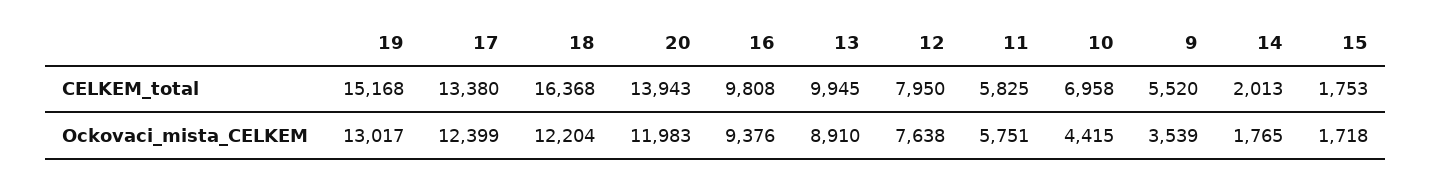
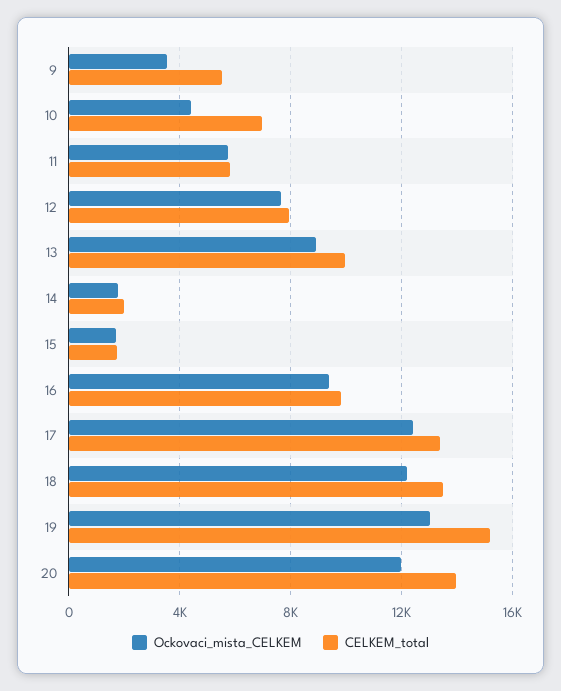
  {
    "CELKEM_total": {
      "19": 15168,
      "17": 13380,
-     "18": 16368,
+     "18": 13500,
      "20": 13943,
      "16": 9808,
      "13": 9945,
      "12": 7950,
      "11": 5825,
      "10": 6958,
      "9": 5520,
      "14": 2013,
      "15": 1753
    },
    "Ockovaci_mista_CELKEM": {
      "19": 13017,
      "17": 12399,
      "18": 12204,
      "20": 11983,
      "16": 9376,
      "13": 8910,
      "12": 7638,
      "11": 5751,
      "10": 4415,
      "9": 3539,
      "14": 1765,
      "15": 1718
    }
  }

